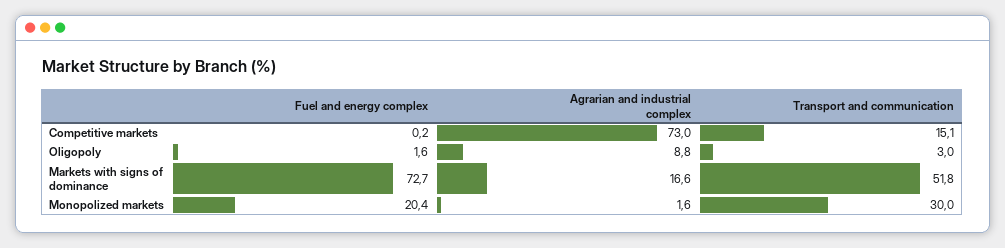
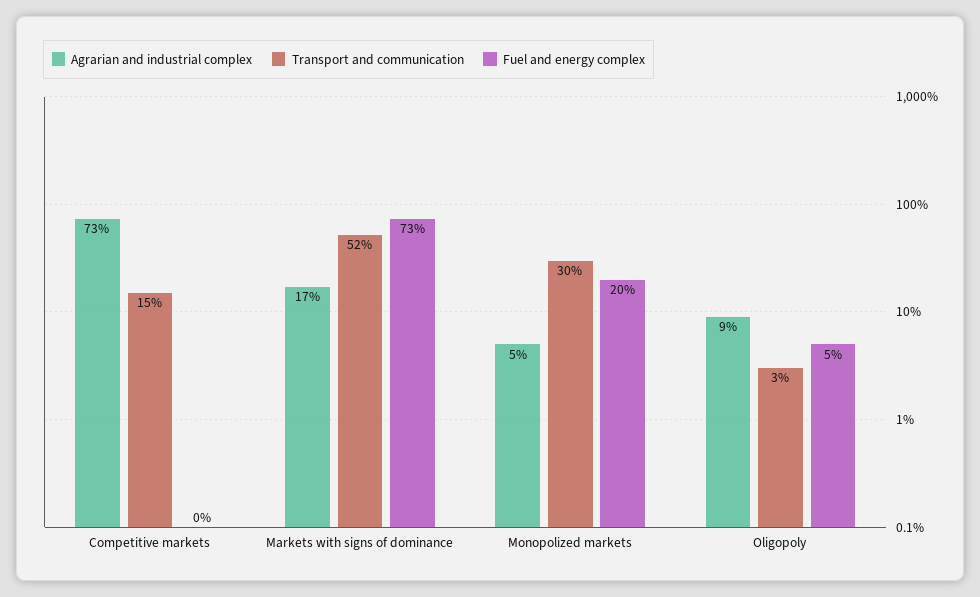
  {
    "Fuel and energy complex": {
      "Competitive markets": 0.2,
-     "Oligopoly": 1.6,
+     "Oligopoly": 5,
      "Markets with signs of dominance": 72.7,
      "Monopolized markets": 20.4
    },
    "Agrarian and industrial complex": {
      "Competitive markets": 73,
      "Oligopoly": 8.8,
      "Markets with signs of dominance": 16.6,
-     "Monopolized markets": 1.6
+     "Monopolized markets": 5
    },
    "Transport and communication": {
      "Competitive markets": 15.1,
      "Oligopoly": 3,
      "Markets with signs of dominance": 51.8,
      "Monopolized markets": 30
    }
  }

